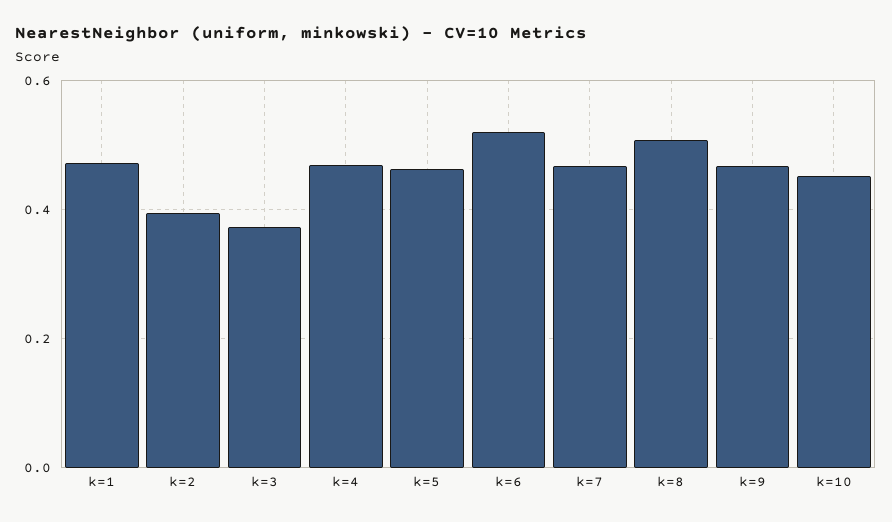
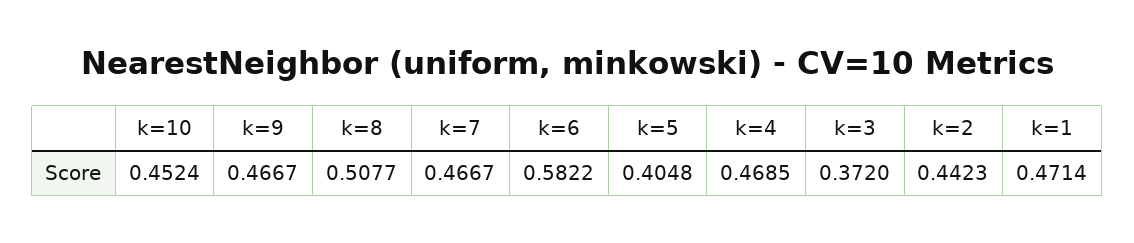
  {
    "k=1": 0.4714,
-   "k=2": 0.4,
+   "k=2": 0.4423,
    "k=3": 0.372,
    "k=4": 0.4685,
-   "k=5": 0.46,
+   "k=5": 0.4048,
-   "k=6": 0.52,
+   "k=6": 0.5822,
    "k=7": 0.4667,
    "k=8": 0.5077,
    "k=9": 0.4667,
    "k=10": 0.4524
  }

